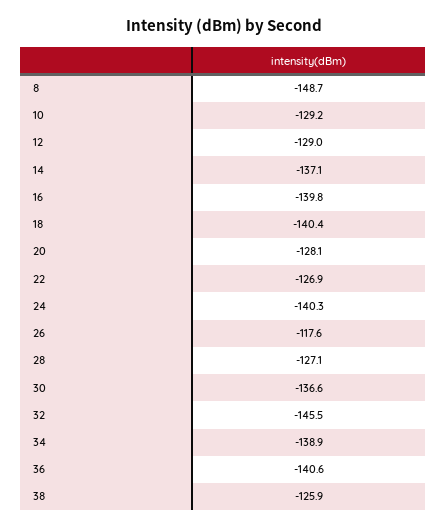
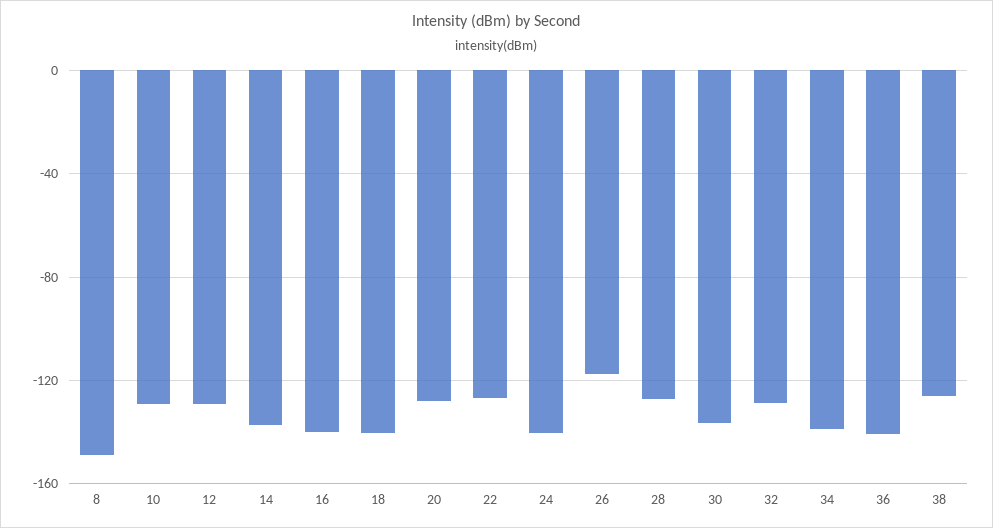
  {
    "8": -148.7,
    "10": -129.2,
    "12": -129,
    "14": -137.1,
    "16": -139.8,
    "18": -140.4,
    "20": -128.1,
    "22": -126.9,
    "24": -140.3,
    "26": -117.6,
    "28": -127.1,
    "30": -136.6,
-   "32": -145.5,
+   "32": -130,
    "34": -138.9,
    "36": -140.6,
    "38": -125.9
  }

